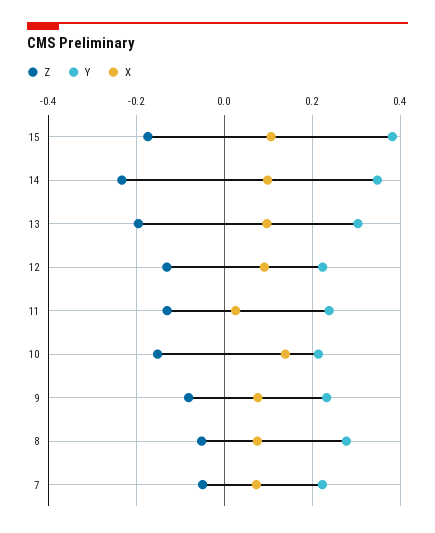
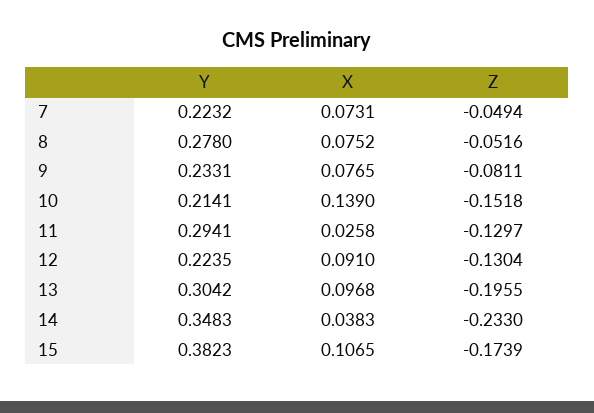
  {
    "Z": {
      "15": -0.1739,
      "14": -0.233,
      "13": -0.1955,
      "12": -0.1304,
      "11": -0.1297,
      "10": -0.1518,
      "9": -0.0811,
      "8": -0.0516,
      "7": -0.0494
    },
    "Y": {
      "15": 0.3823,
      "14": 0.3483,
      "13": 0.3042,
      "12": 0.2235,
-     "11": 0.24,
+     "11": 0.2941,
      "10": 0.2141,
      "9": 0.2331,
      "8": 0.278,
      "7": 0.2232
    },
    "X": {
      "15": 0.1065,
-     "14": 0.1,
+     "14": 0.0383,
      "13": 0.0968,
      "12": 0.091,
      "11": 0.0258,
      "10": 0.139,
      "9": 0.0765,
      "8": 0.0752,
      "7": 0.0731
    }
  }

